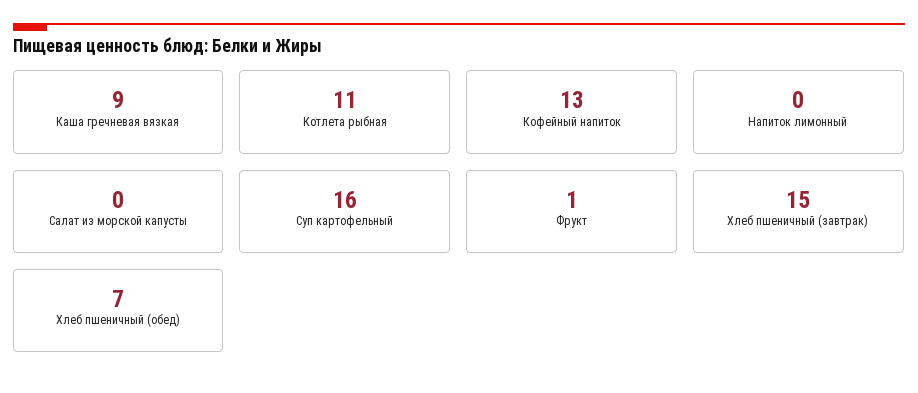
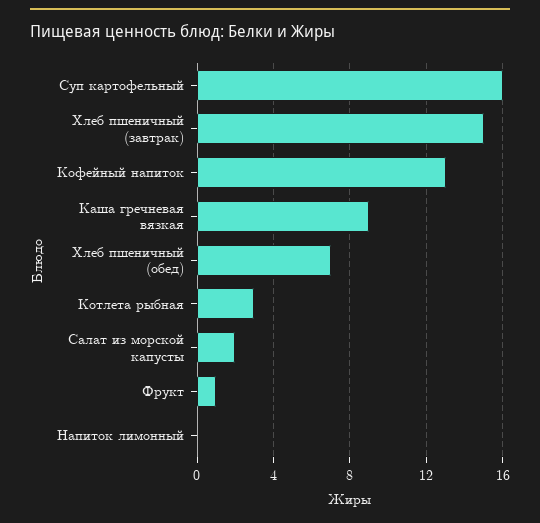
  {
    "Каша гречневая вязкая": 9,
-   "Котлета рыбная": 11,
+   "Котлета рыбная": 3,
    "Кофейный напиток": 13,
    "Напиток лимонный": 0,
-   "Салат из морской капусты": 0,
+   "Салат из морской капусты": 2,
    "Суп картофельный": 16,
    "Фрукт": 1,
    "Хлеб пшеничный (завтрак)": 15,
    "Хлеб пшеничный (обед)": 7
  }

